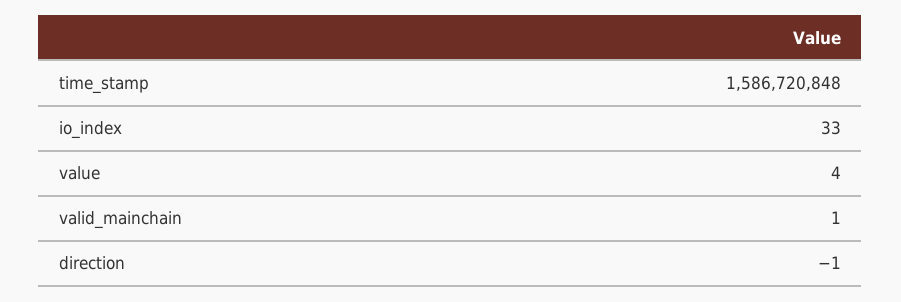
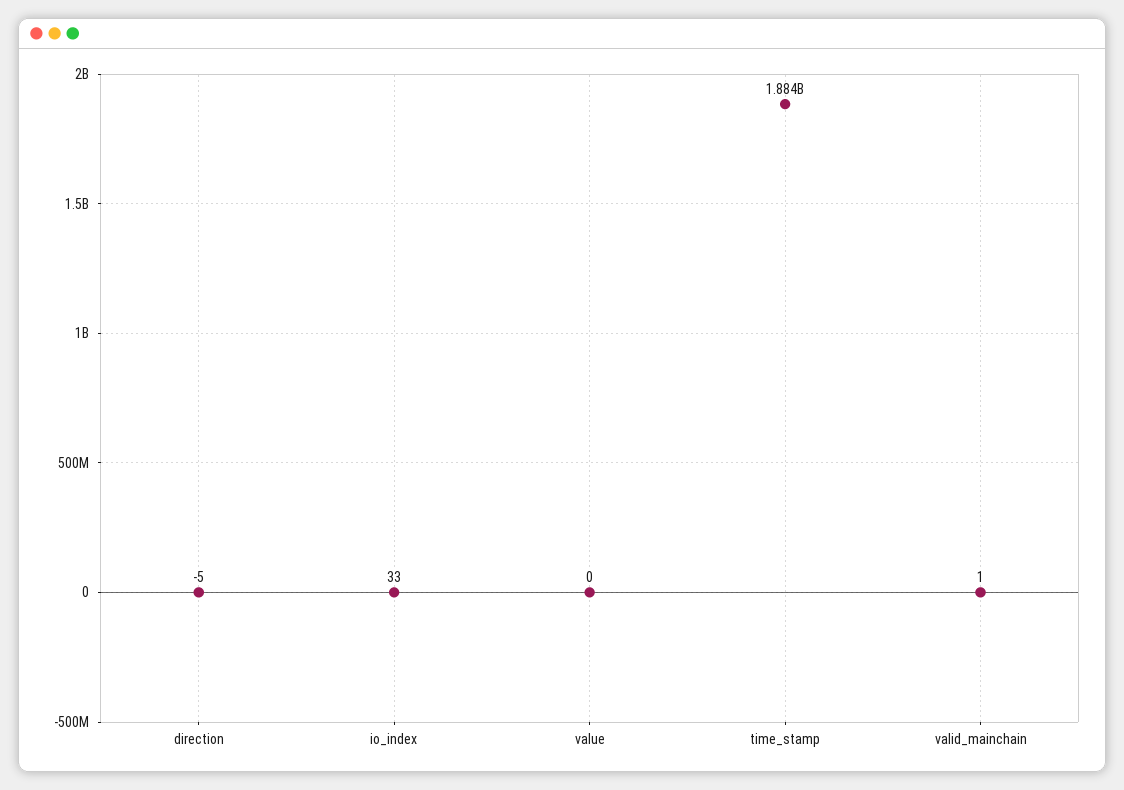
  {
-   "time_stamp": 1586720848,
+   "time_stamp": 1884000000,
    "io_index": 33,
-   "value": 4,
+   "value": 0,
    "valid_mainchain": 1,
-   "direction": -1
+   "direction": -5
  }

